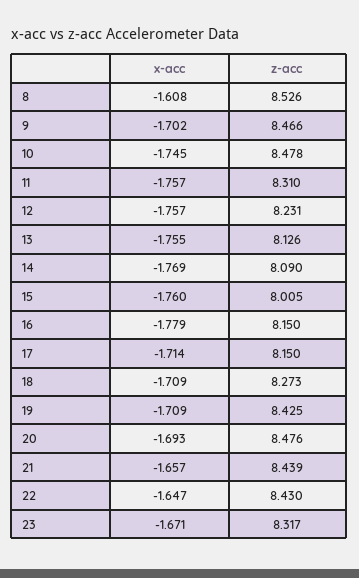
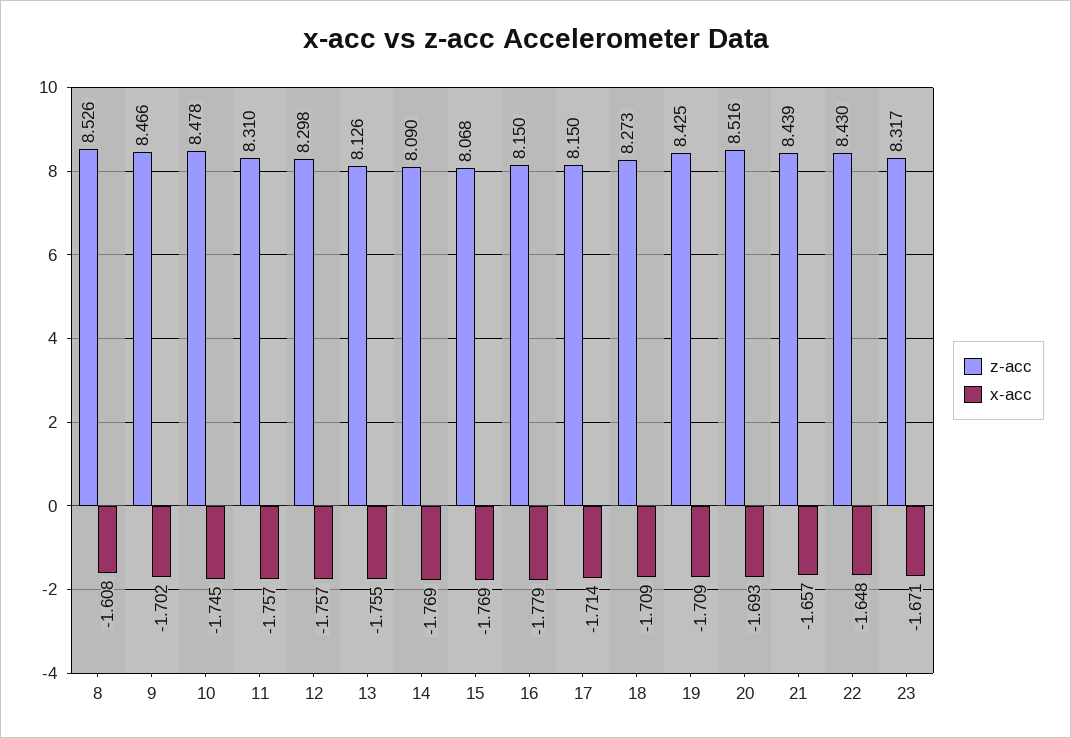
  {
    "x-acc": {
      "8": -1.608,
      "9": -1.702,
      "10": -1.745,
      "11": -1.757,
      "12": -1.757,
      "13": -1.755,
      "14": -1.769,
-     "15": -1.76,
+     "15": -1.769,
      "16": -1.779,
      "17": -1.714,
      "18": -1.709,
      "19": -1.709,
      "20": -1.693,
      "21": -1.657,
-     "22": -1.647,
+     "22": -1.648,
      "23": -1.671
    },
    "z-acc": {
      "8": 8.526,
      "9": 8.466,
      "10": 8.478,
      "11": 8.31,
-     "12": 8.231,
+     "12": 8.298,
      "13": 8.126,
      "14": 8.09,
-     "15": 8.005,
+     "15": 8.068,
      "16": 8.15,
      "17": 8.15,
      "18": 8.273,
      "19": 8.425,
-     "20": 8.476,
+     "20": 8.516,
      "21": 8.439,
      "22": 8.43,
      "23": 8.317
    }
  }

